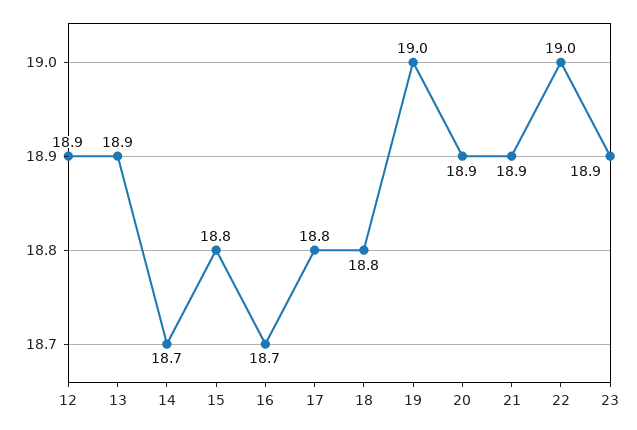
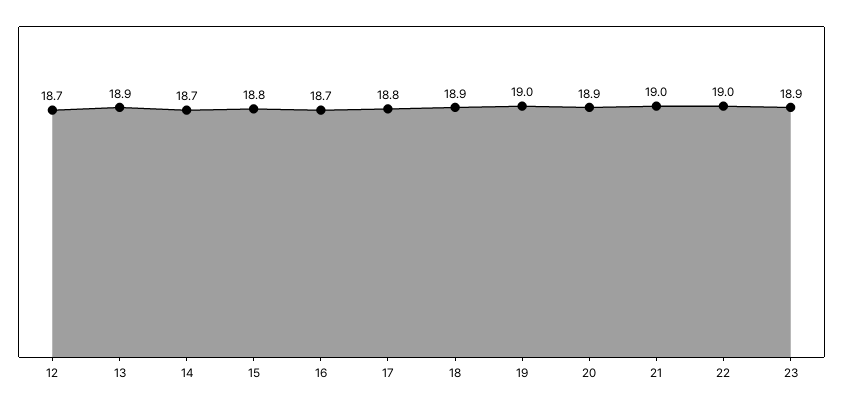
  {
-   "12": 18.9,
+   "12": 18.7,
    "13": 18.9,
    "14": 18.7,
    "15": 18.8,
    "16": 18.7,
    "17": 18.8,
-   "18": 18.8,
+   "18": 18.9,
    "19": 19,
    "20": 18.9,
-   "21": 18.9,
+   "21": 19,
    "22": 19,
    "23": 18.9
  }

